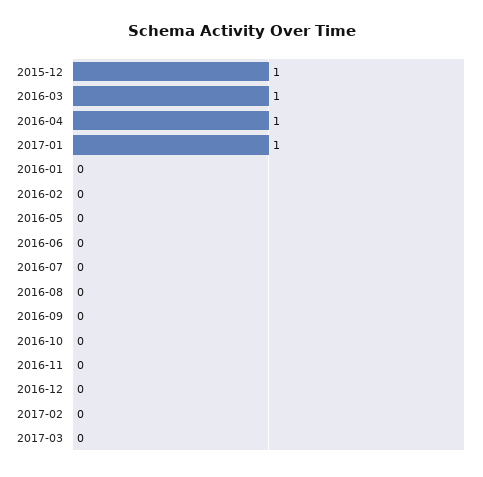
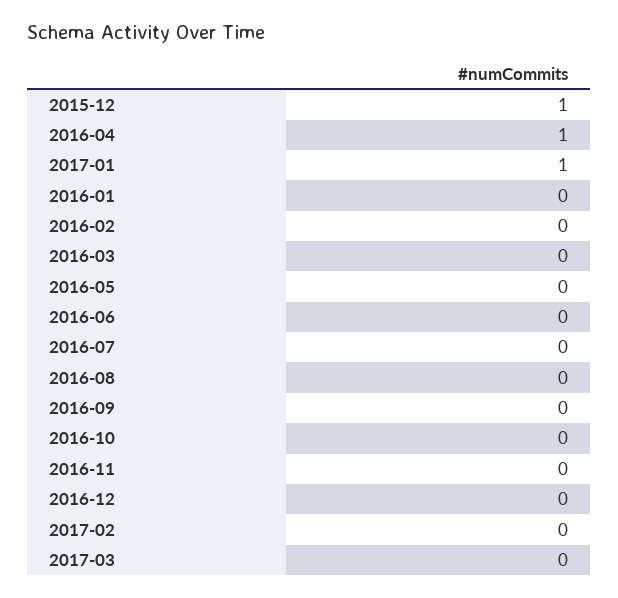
  {
    "2015-12": 1,
-   "2016-03": 1,
+   "2016-03": 0,
    "2016-04": 1,
    "2017-01": 1,
    "2016-01": 0,
    "2016-02": 0,
    "2016-05": 0,
    "2016-06": 0,
    "2016-07": 0,
    "2016-08": 0,
    "2016-09": 0,
    "2016-10": 0,
    "2016-11": 0,
    "2016-12": 0,
    "2017-02": 0,
    "2017-03": 0
  }

